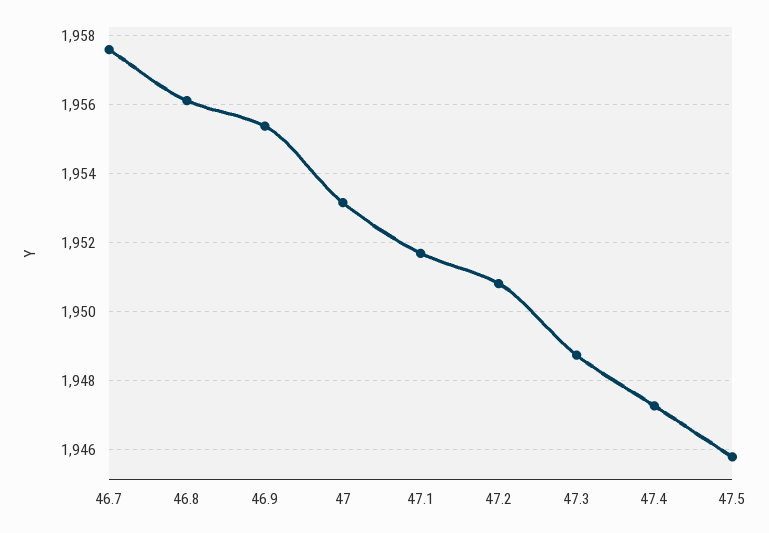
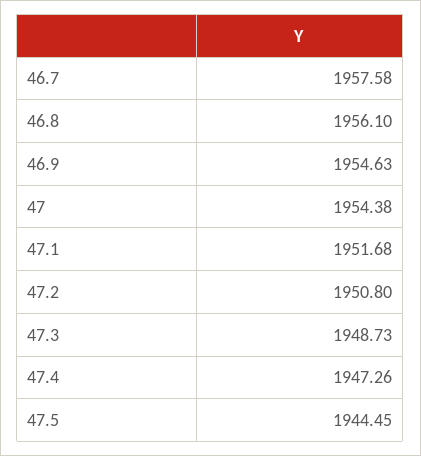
  {
    "46.7": 1957.58,
    "46.8": 1956.1,
-   "46.9": 1955.4,
+   "46.9": 1954.63,
-   "47": 1953.2,
+   "47": 1954.38,
    "47.1": 1951.68,
    "47.2": 1950.8,
    "47.3": 1948.73,
    "47.4": 1947.26,
-   "47.5": 1945.8
+   "47.5": 1944.45
  }

